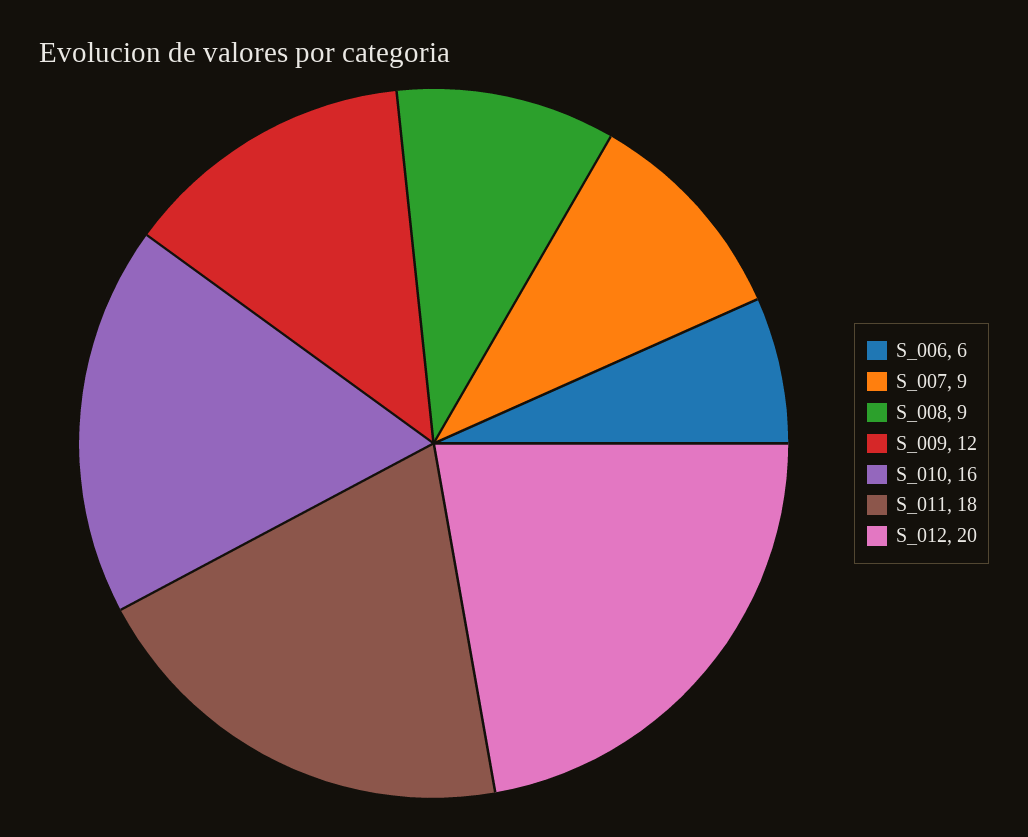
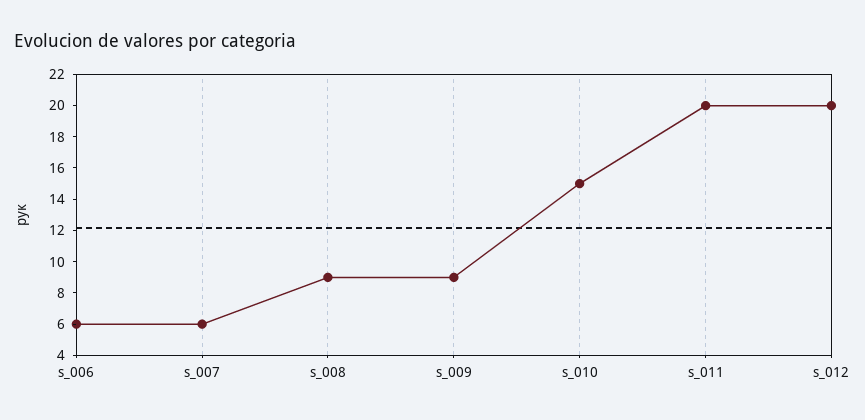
  {
    "S_006": 6,
-   "S_007": 9,
+   "S_007": 6,
    "S_008": 9,
-   "S_009": 12,
+   "S_009": 9,
-   "S_010": 16,
+   "S_010": 15,
-   "S_011": 18,
+   "S_011": 20,
    "S_012": 20
  }

